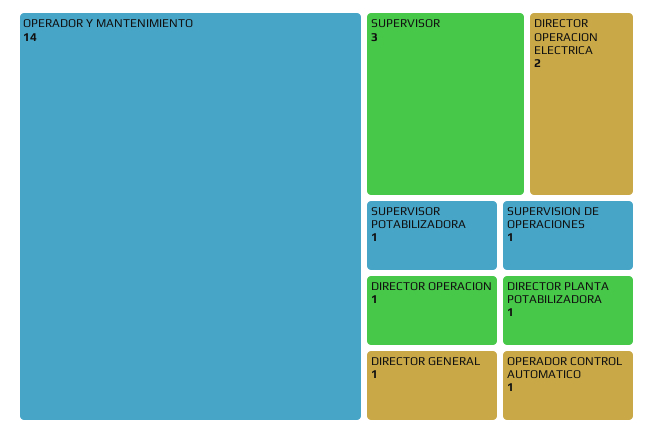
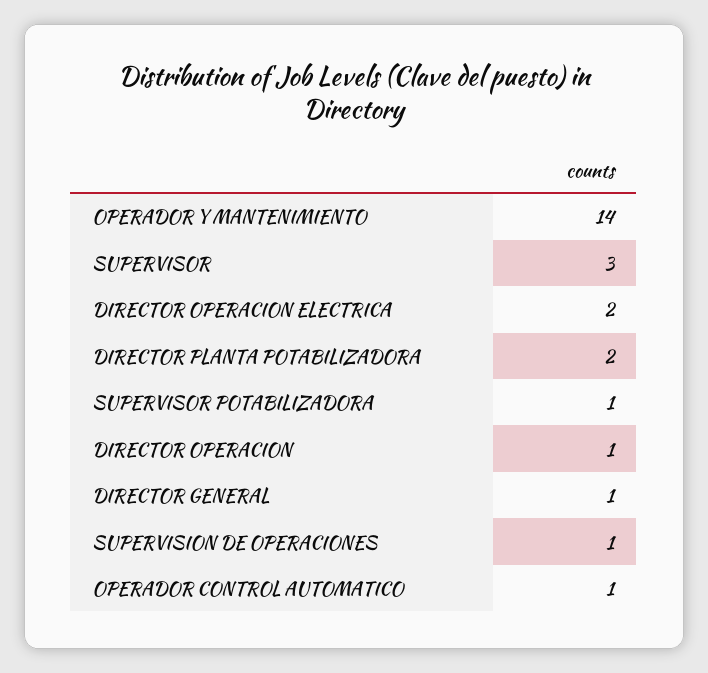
  {
    "OPERADOR Y MANTENIMIENTO": 14,
    "SUPERVISOR": 3,
    "DIRECTOR OPERACION ELECTRICA": 2,
    "SUPERVISOR POTABILIZADORA": 1,
    "DIRECTOR OPERACION": 1,
    "DIRECTOR GENERAL": 1,
    "SUPERVISION DE OPERACIONES": 1,
-   "DIRECTOR PLANTA POTABILIZADORA": 1,
+   "DIRECTOR PLANTA POTABILIZADORA": 2,
    "OPERADOR CONTROL AUTOMATICO": 1
  }

